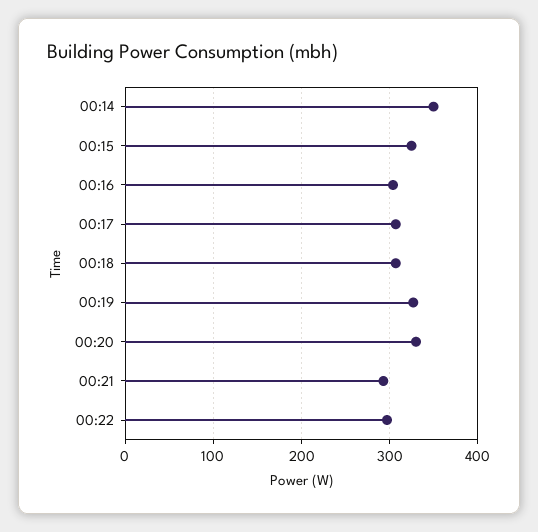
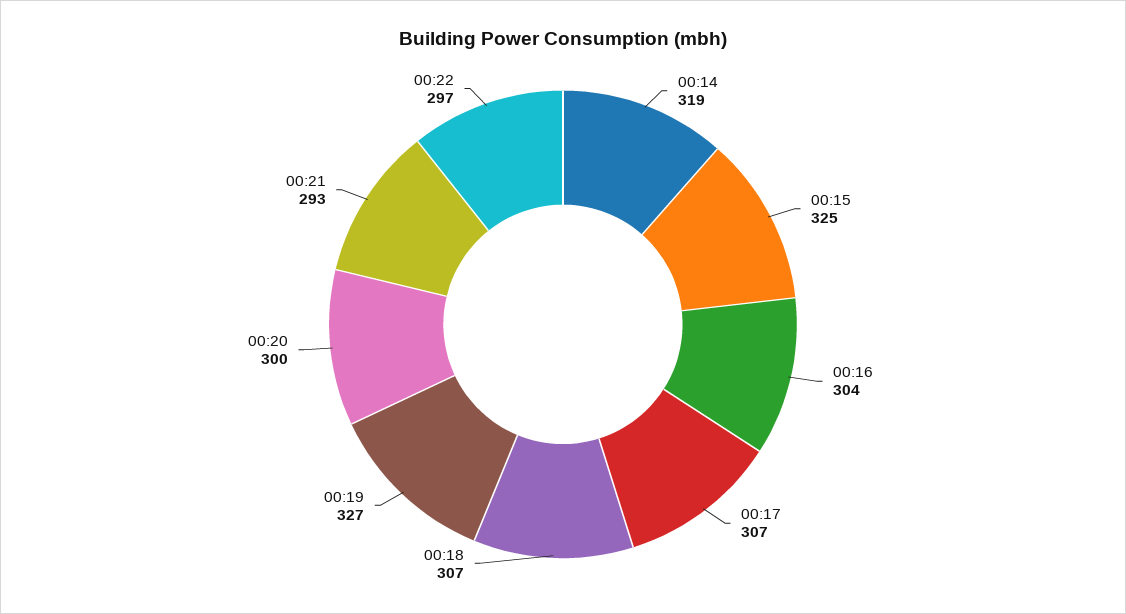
  {
-   "00:14": 350,
+   "00:14": 319,
    "00:15": 325,
    "00:16": 304,
    "00:17": 307,
    "00:18": 307,
    "00:19": 327,
-   "00:20": 330,
+   "00:20": 300,
    "00:21": 293,
    "00:22": 297
  }

